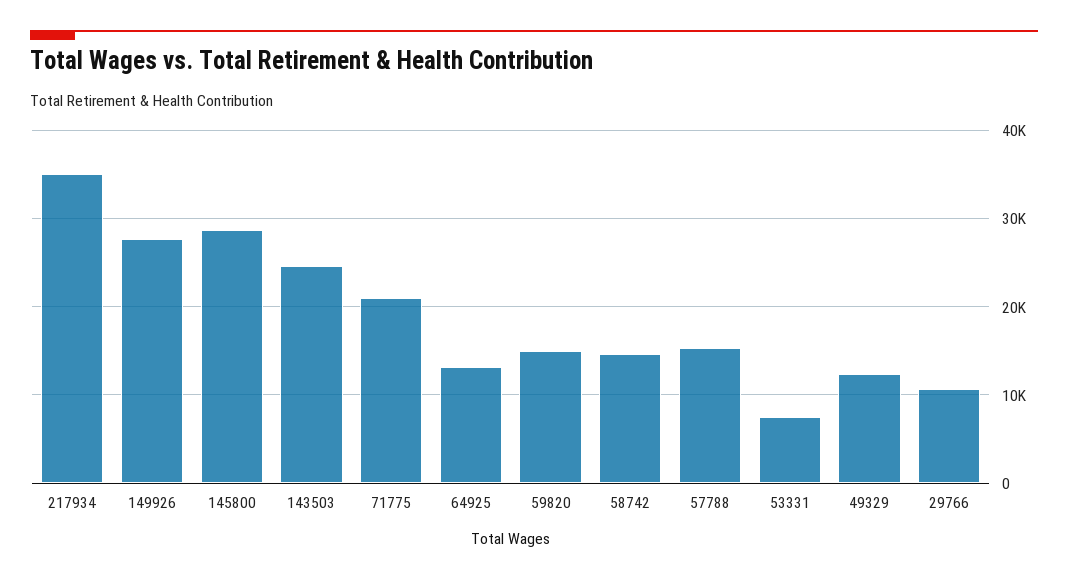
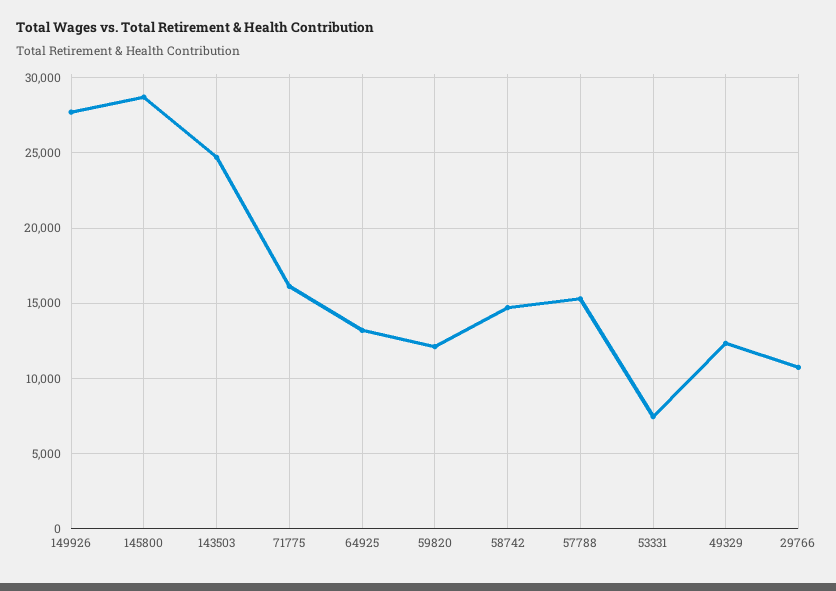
  {
-   "217934": 35000,
    "149926": 27500,
    "145800": 28500,
    "143503": 24500,
-   "71775": 21000,
+   "71775": 16000,
    "64925": 13000,
-   "59820": 15000,
+   "59820": 12000,
    "58742": 14500,
    "57788": 15500,
    "53331": 7500,
    "49329": 12500,
    "29766": 10500
  }

